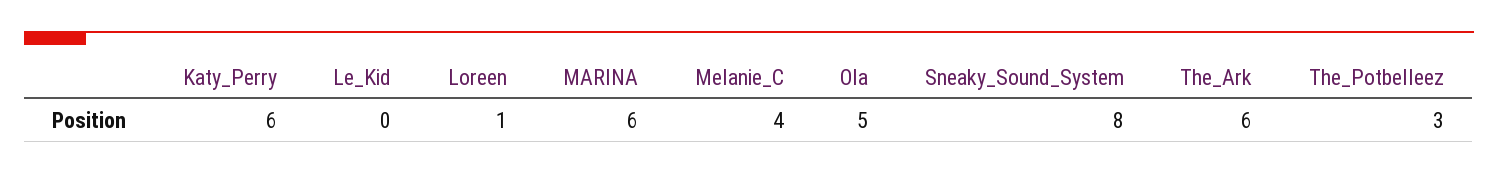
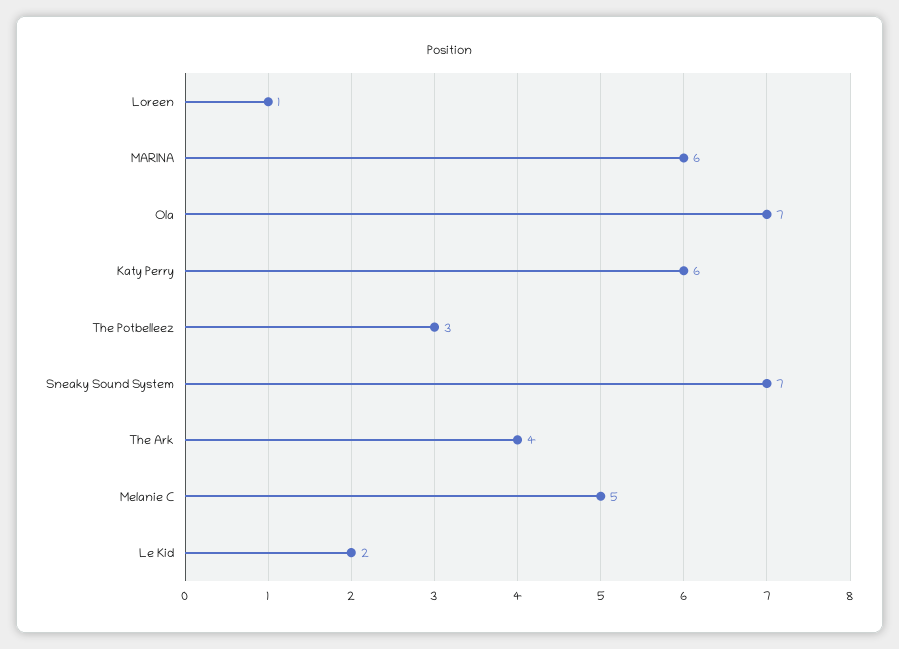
  {
    "Katy_Perry": 6,
-   "Le_Kid": 0,
+   "Le_Kid": 2,
    "Loreen": 1,
    "MARINA": 6,
-   "Melanie_C": 4,
+   "Melanie_C": 5,
-   "Ola": 5,
+   "Ola": 7,
-   "Sneaky_Sound_System": 8,
+   "Sneaky_Sound_System": 7,
-   "The_Ark": 6,
+   "The_Ark": 4,
    "The_Potbelleez": 3
  }

